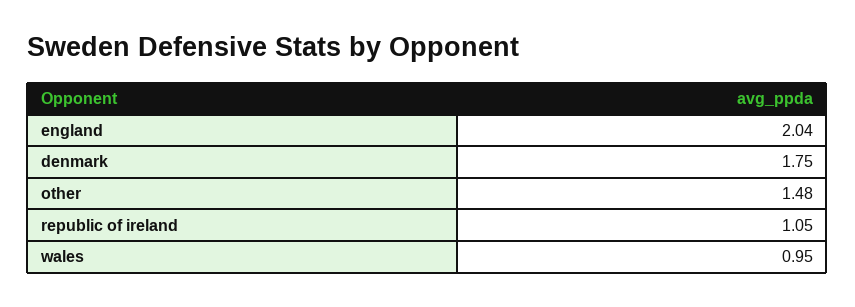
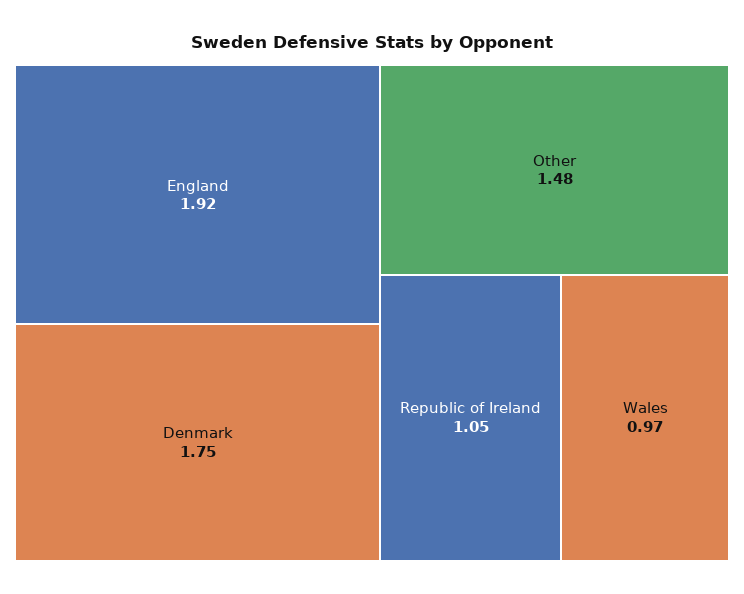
  {
-   "england": 2.04,
+   "england": 1.92,
    "denmark": 1.75,
    "other": 1.48,
    "republic of ireland": 1.05,
-   "wales": 0.95
+   "wales": 0.97
  }

